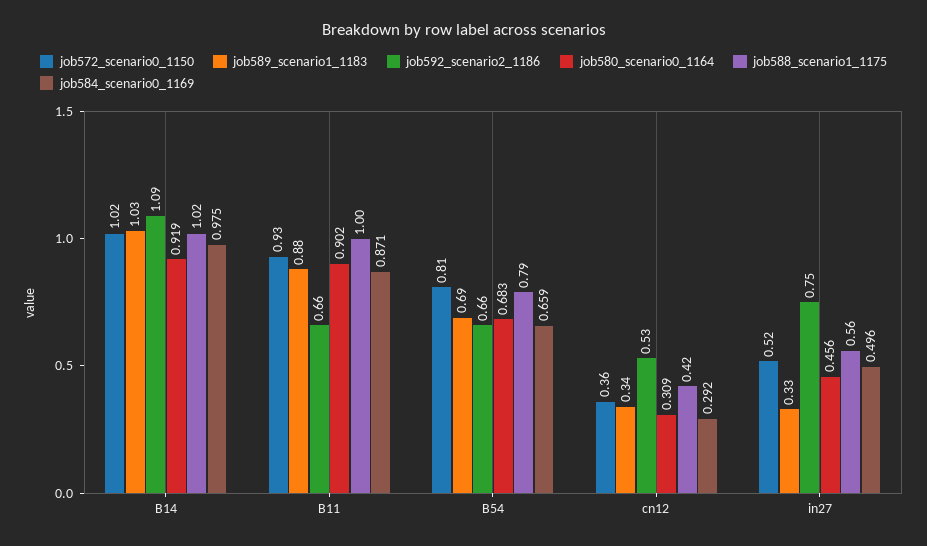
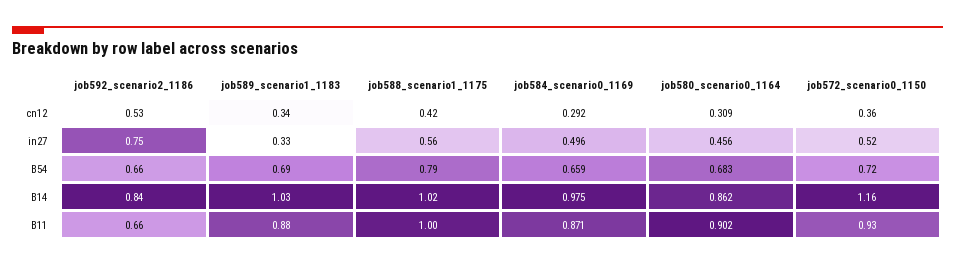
  {
    "job572_scenario0_1150": {
-     "B14": 1.02,
+     "B14": 1.16,
      "B11": 0.93,
-     "B54": 0.81,
+     "B54": 0.72,
      "cn12": 0.36,
      "in27": 0.52
    },
    "job589_scenario1_1183": {
      "B14": 1.03,
      "B11": 0.88,
      "B54": 0.69,
      "cn12": 0.34,
      "in27": 0.33
    },
    "job592_scenario2_1186": {
-     "B14": 1.09,
+     "B14": 0.84,
      "B11": 0.66,
      "B54": 0.66,
      "cn12": 0.53,
      "in27": 0.75
    },
    "job580_scenario0_1164": {
-     "B14": 0.919,
+     "B14": 0.862,
      "B11": 0.902,
      "B54": 0.683,
      "cn12": 0.309,
      "in27": 0.456
    },
    "job588_scenario1_1175": {
      "B14": 1.02,
      "B11": 1,
      "B54": 0.79,
      "cn12": 0.42,
      "in27": 0.56
    },
    "job584_scenario0_1169": {
      "B14": 0.975,
      "B11": 0.871,
      "B54": 0.659,
      "cn12": 0.292,
      "in27": 0.496
    }
  }

